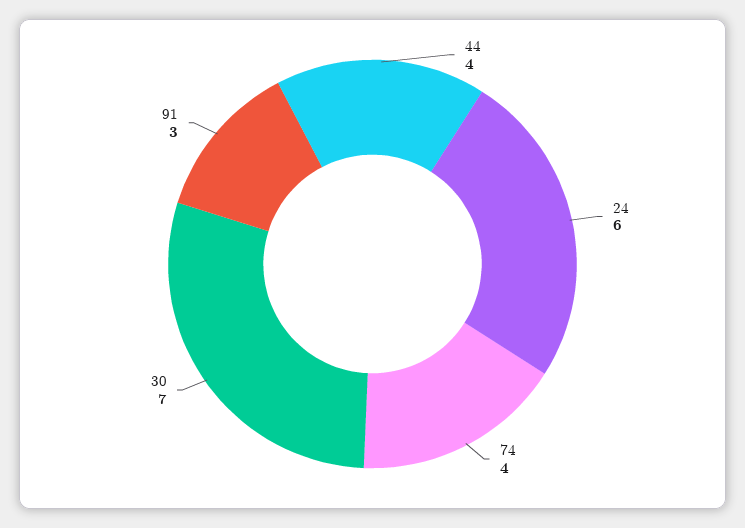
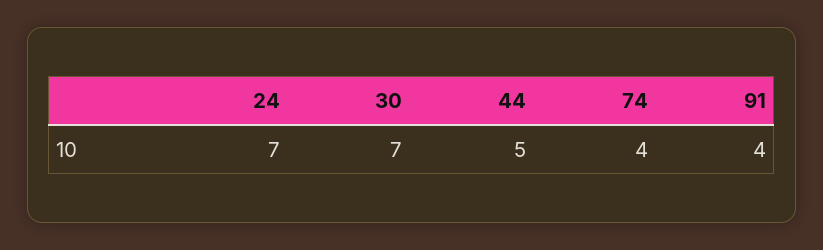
  {
-   "44": 4,
+   "44": 5,
-   "24": 6,
+   "24": 7,
    "74": 4,
    "30": 7,
-   "91": 3
+   "91": 4
  }

